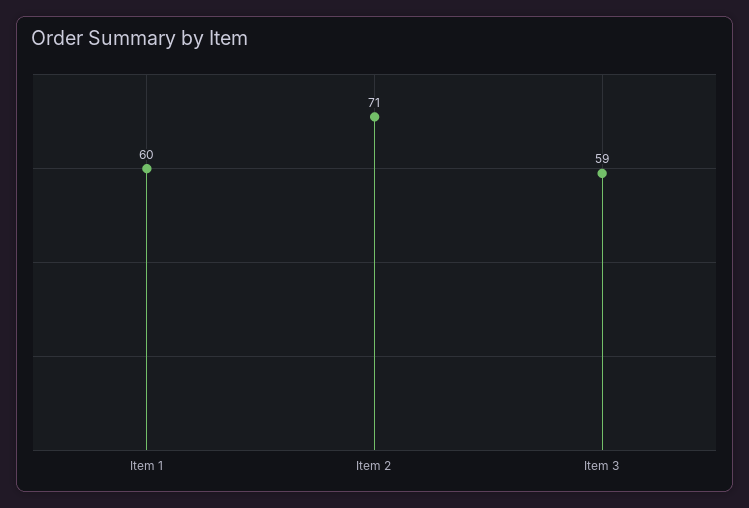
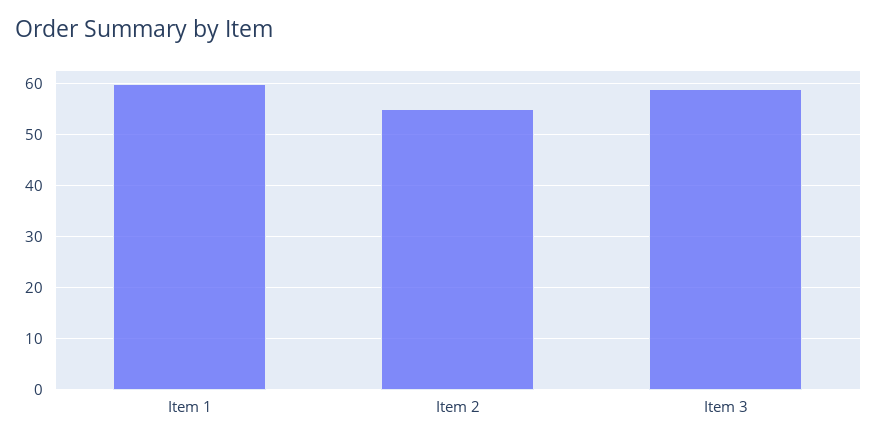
  {
    "Item 1": 60,
-   "Item 2": 71,
+   "Item 2": 55,
    "Item 3": 59
  }

